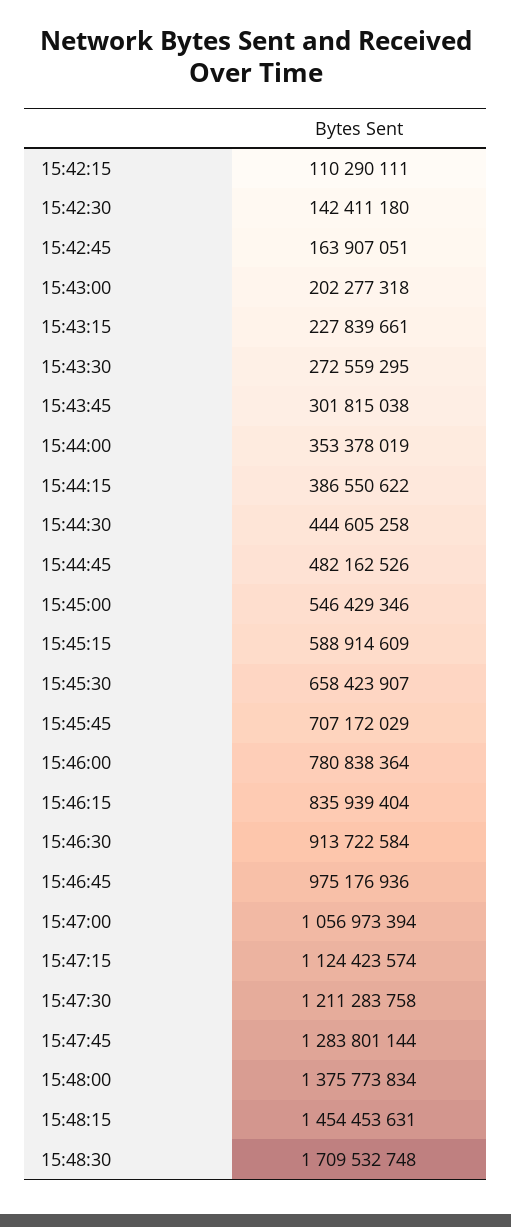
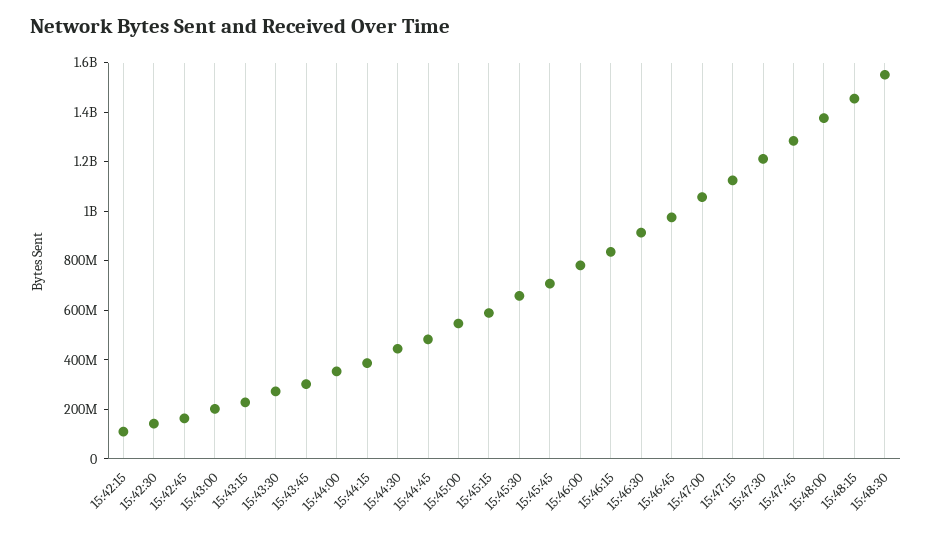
  {
    "15:42:15": 110290111,
    "15:42:30": 142411180,
    "15:42:45": 163907051,
    "15:43:00": 202277318,
    "15:43:15": 227839661,
    "15:43:30": 272559295,
    "15:43:45": 301815038,
    "15:44:00": 353378019,
    "15:44:15": 386550622,
    "15:44:30": 444605258,
    "15:44:45": 482162526,
    "15:45:00": 546429346,
    "15:45:15": 588914609,
    "15:45:30": 658423907,
    "15:45:45": 707172029,
    "15:46:00": 780838364,
    "15:46:15": 835939404,
    "15:46:30": 913722584,
    "15:46:45": 975176936,
    "15:47:00": 1056973394,
    "15:47:15": 1124423574,
    "15:47:30": 1211283758,
    "15:47:45": 1283801144,
    "15:48:00": 1375773834,
    "15:48:15": 1454453631,
-   "15:48:30": 1709532748
+   "15:48:30": 1550000000
  }

